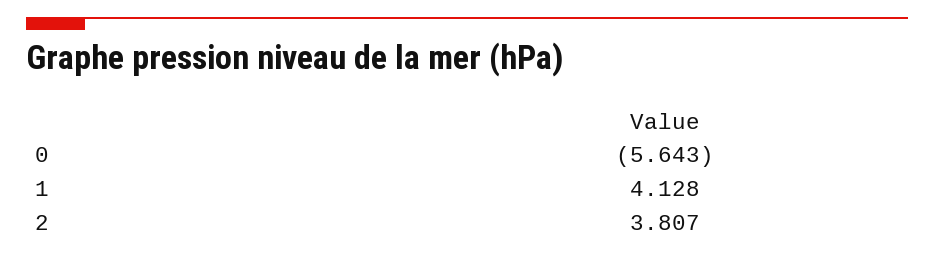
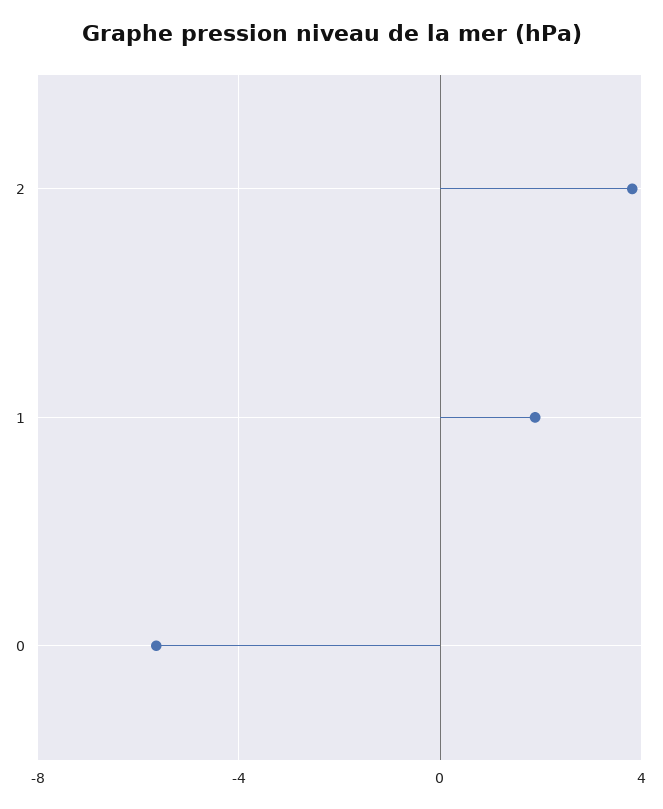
  {
    "0": -5.643,
-   "1": 4.128,
+   "1": 2,
    "2": 3.807
  }

